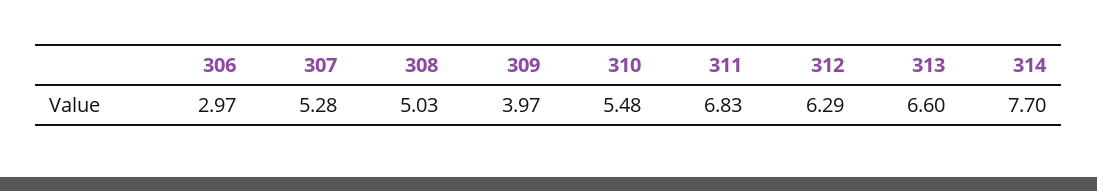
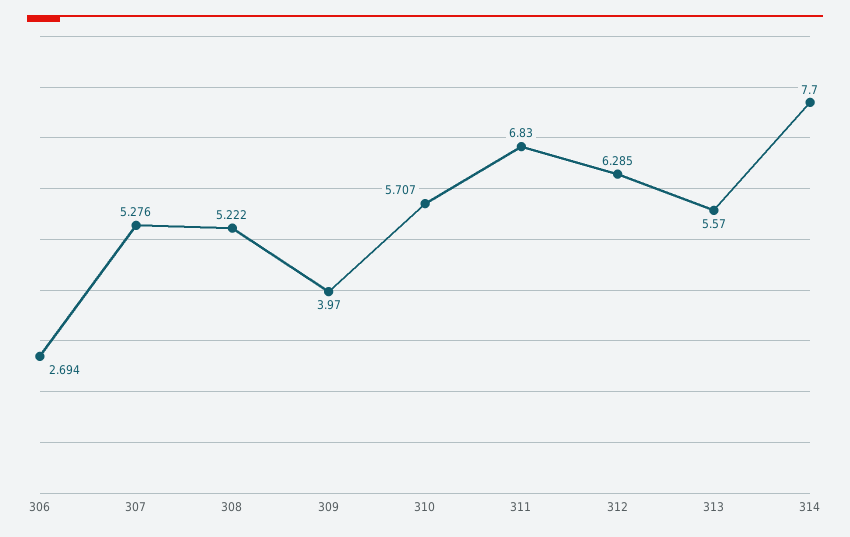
  {
-   "306": 2.97,
+   "306": 2.694,
    "307": 5.276,
-   "308": 5.03,
+   "308": 5.222,
    "309": 3.97,
-   "310": 5.48,
+   "310": 5.707,
    "311": 6.83,
    "312": 6.285,
-   "313": 6.6,
+   "313": 5.57,
    "314": 7.7
  }

